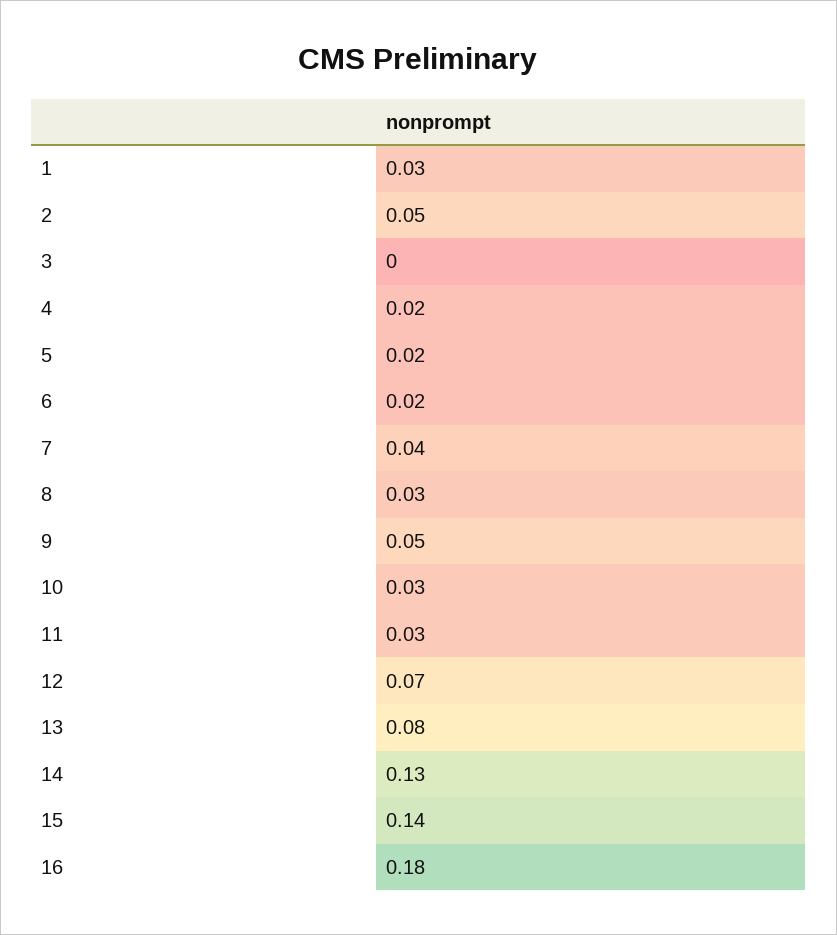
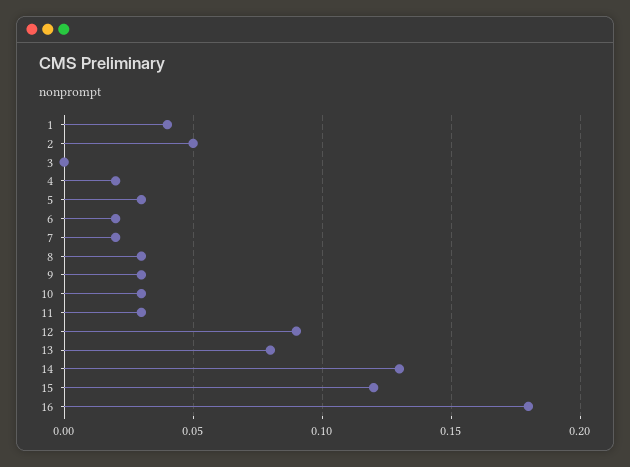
  {
-   "1": 0.03,
+   "1": 0.04,
    "2": 0.05,
    "3": 0,
    "4": 0.02,
-   "5": 0.02,
+   "5": 0.03,
    "6": 0.02,
-   "7": 0.04,
+   "7": 0.02,
    "8": 0.03,
-   "9": 0.05,
+   "9": 0.03,
    "10": 0.03,
    "11": 0.03,
-   "12": 0.07,
+   "12": 0.09,
    "13": 0.08,
    "14": 0.13,
-   "15": 0.14,
+   "15": 0.12,
    "16": 0.18
  }

